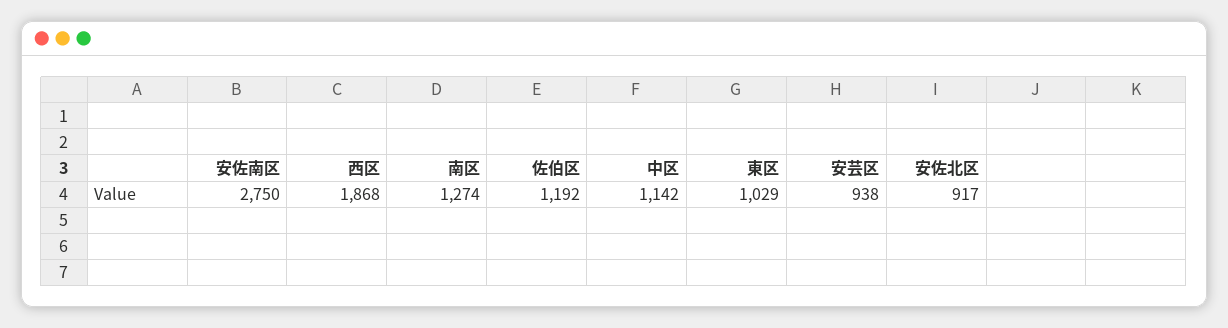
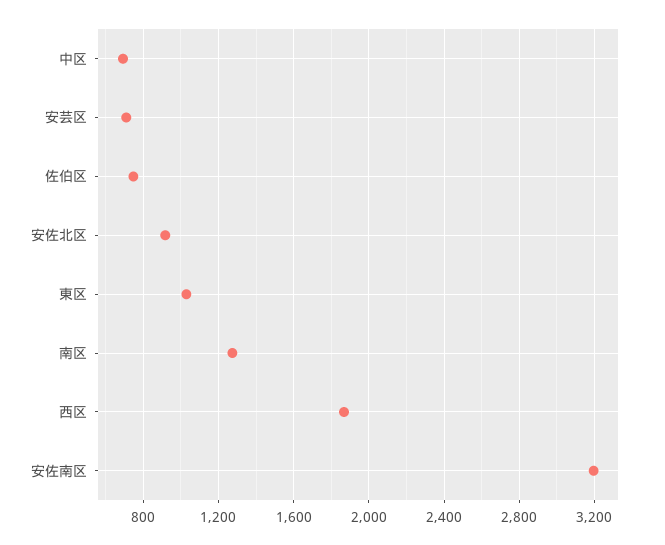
  {
-   "安佐南区": 2750,
+   "安佐南区": 3200,
    "西区": 1868,
    "南区": 1274,
-   "佐伯区": 1192,
+   "佐伯区": 750,
-   "中区": 1142,
+   "中区": 700,
    "東区": 1029,
-   "安芸区": 938,
+   "安芸区": 700,
    "安佐北区": 917
  }

